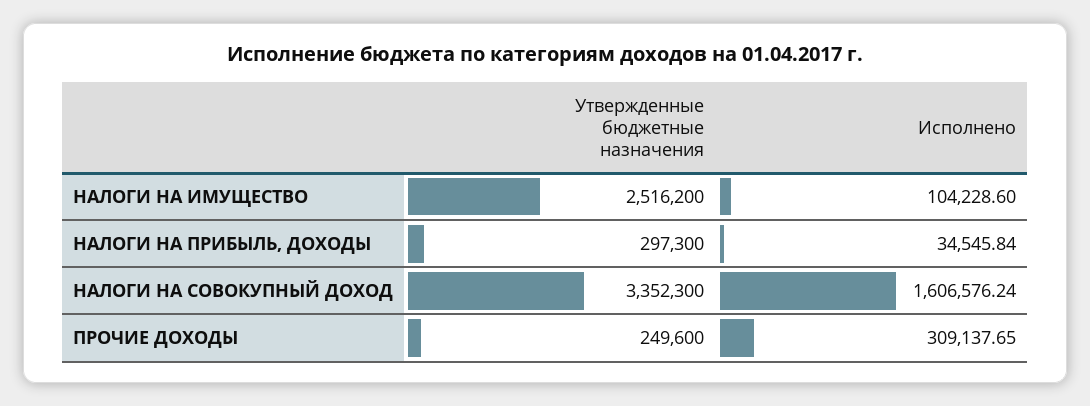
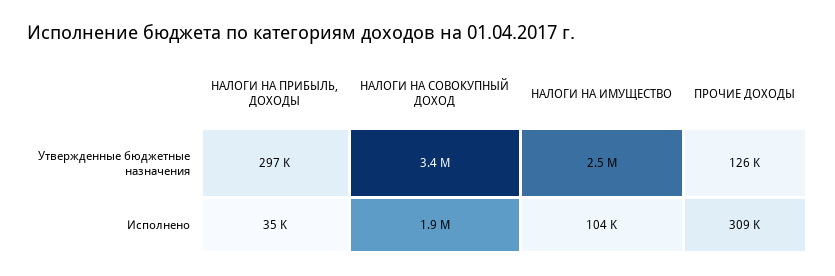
  {
    "Утвержденные бюджетные назначения": {
      "НАЛОГИ НА ИМУЩЕСТВО": 2516200,
      "НАЛОГИ НА ПРИБЫЛЬ, ДОХОДЫ": 297300,
      "НАЛОГИ НА СОВОКУПНЫЙ ДОХОД": 3352300,
-     "ПРОЧИЕ ДОХОДЫ": 249600
+     "ПРОЧИЕ ДОХОДЫ": 126000
    },
    "Исполнено": {
      "НАЛОГИ НА ИМУЩЕСТВО": 104228.6,
      "НАЛОГИ НА ПРИБЫЛЬ, ДОХОДЫ": 34545.84,
-     "НАЛОГИ НА СОВОКУПНЫЙ ДОХОД": 1606576.24,
+     "НАЛОГИ НА СОВОКУПНЫЙ ДОХОД": 1900000,
      "ПРОЧИЕ ДОХОДЫ": 309137.65
    }
  }

